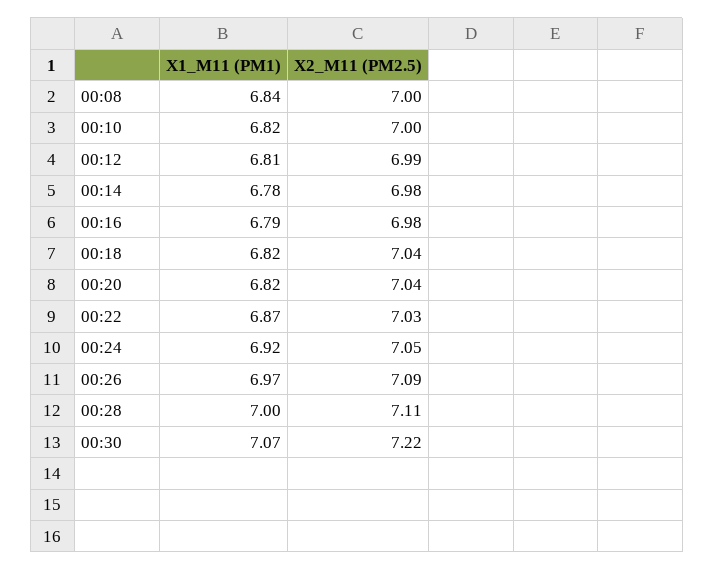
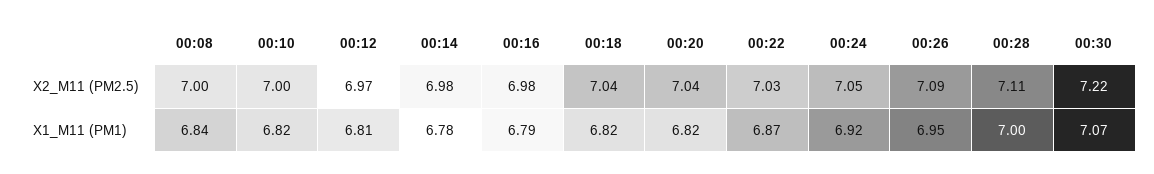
  {
    "X1_M11 (PM1)": {
      "00:08": 6.84,
      "00:10": 6.82,
      "00:12": 6.81,
      "00:14": 6.78,
      "00:16": 6.79,
      "00:18": 6.82,
      "00:20": 6.82,
      "00:22": 6.87,
      "00:24": 6.92,
-     "00:26": 6.97,
+     "00:26": 6.95,
      "00:28": 7,
      "00:30": 7.07
    },
    "X2_M11 (PM2.5)": {
      "00:08": 7,
      "00:10": 7,
-     "00:12": 6.99,
+     "00:12": 6.97,
      "00:14": 6.98,
      "00:16": 6.98,
      "00:18": 7.04,
      "00:20": 7.04,
      "00:22": 7.03,
      "00:24": 7.05,
      "00:26": 7.09,
      "00:28": 7.11,
      "00:30": 7.22
    }
  }

